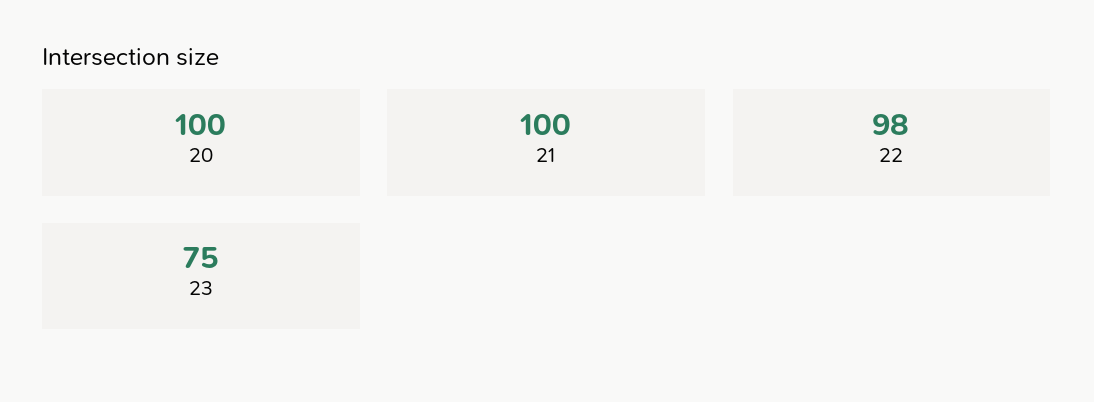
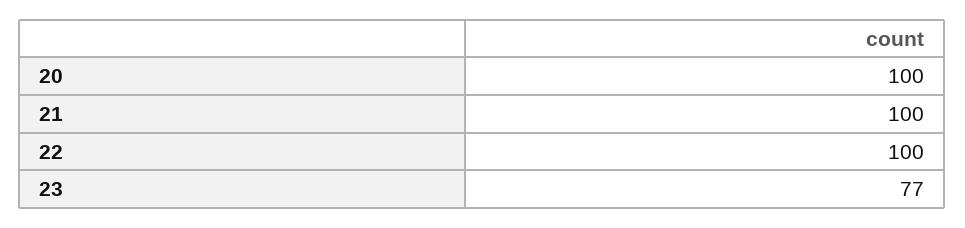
  {
    "20": 100,
    "21": 100,
-   "22": 98,
+   "22": 100,
-   "23": 75
+   "23": 77
  }

